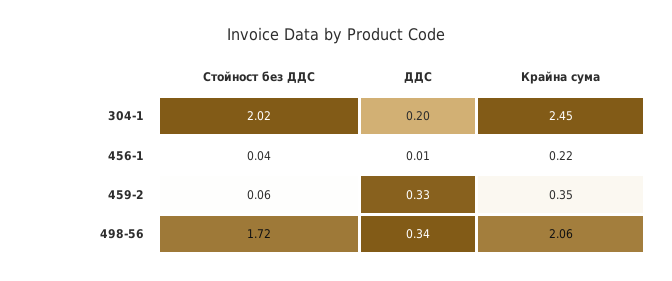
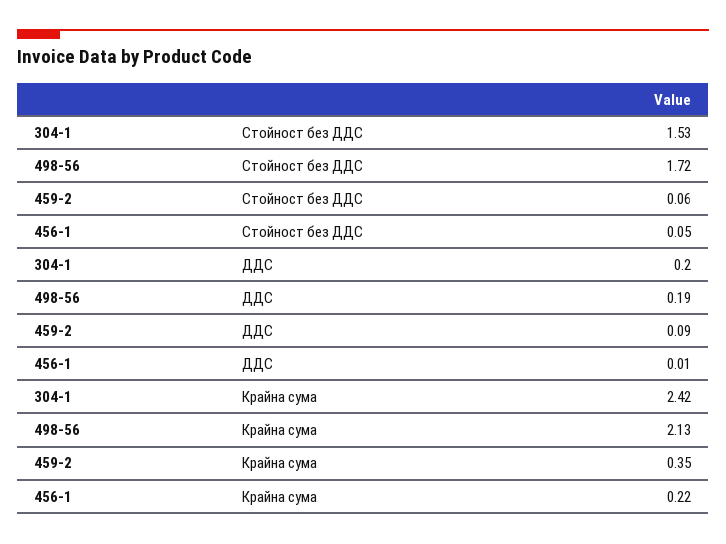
  {
    "Стойност без ДДС": {
-     "304-1": 2.02,
+     "304-1": 1.53,
-     "456-1": 0.04,
+     "456-1": 0.05,
      "459-2": 0.06,
      "498-56": 1.72
    },
    "ДДС": {
      "304-1": 0.2,
      "456-1": 0.01,
-     "459-2": 0.33,
+     "459-2": 0.09,
-     "498-56": 0.34
+     "498-56": 0.19
    },
    "Крайна сума": {
-     "304-1": 2.45,
+     "304-1": 2.42,
      "456-1": 0.22,
      "459-2": 0.35,
-     "498-56": 2.06
+     "498-56": 2.13
    }
  }

